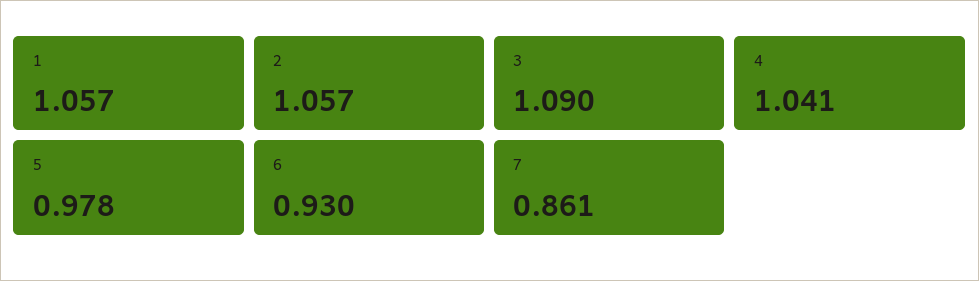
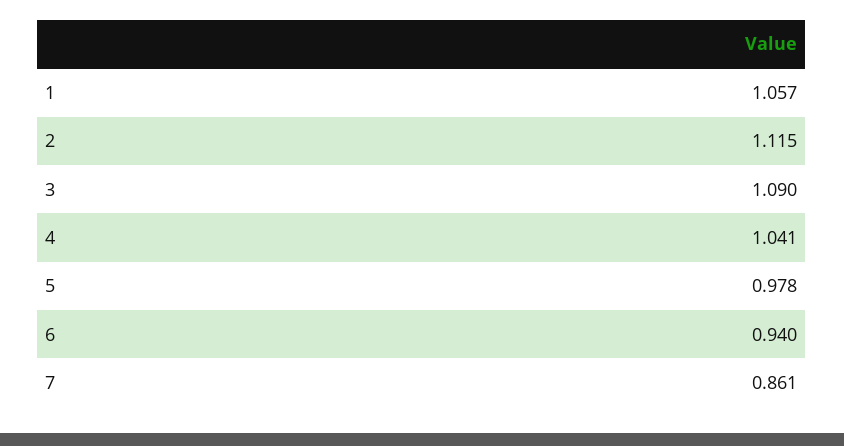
  {
    "1": 1.057,
-   "2": 1.057,
+   "2": 1.115,
    "3": 1.09,
    "4": 1.041,
    "5": 0.978,
-   "6": 0.93,
+   "6": 0.94,
    "7": 0.861
  }

